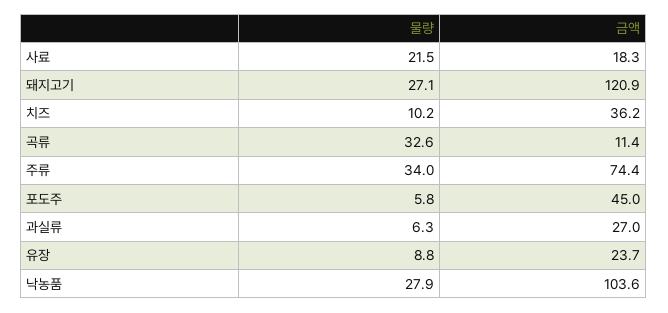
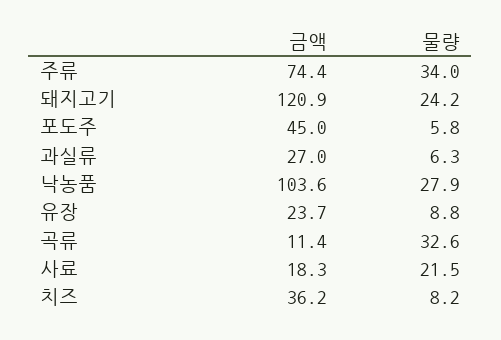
  {
    "물량": {
      "사료": 21.5,
-     "돼지고기": 27.1,
+     "돼지고기": 24.2,
-     "치즈": 10.2,
+     "치즈": 8.2,
      "곡류": 32.6,
      "주류": 34,
      "포도주": 5.8,
      "과실류": 6.3,
      "유장": 8.8,
      "낙농품": 27.9
    },
    "금액": {
      "사료": 18.3,
      "돼지고기": 120.9,
      "치즈": 36.2,
      "곡류": 11.4,
      "주류": 74.4,
      "포도주": 45,
      "과실류": 27,
      "유장": 23.7,
      "낙농품": 103.6
    }
  }

